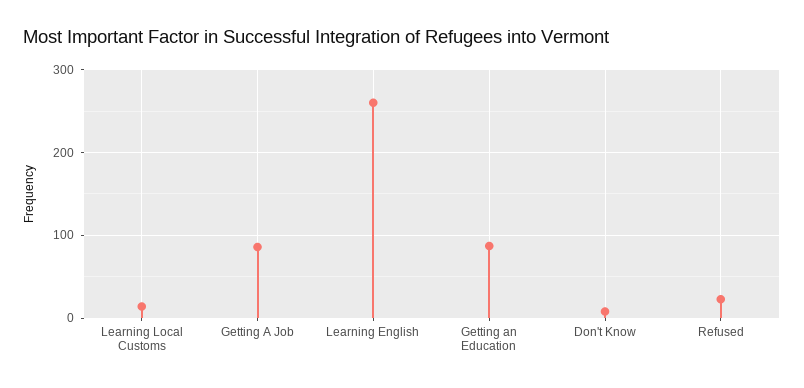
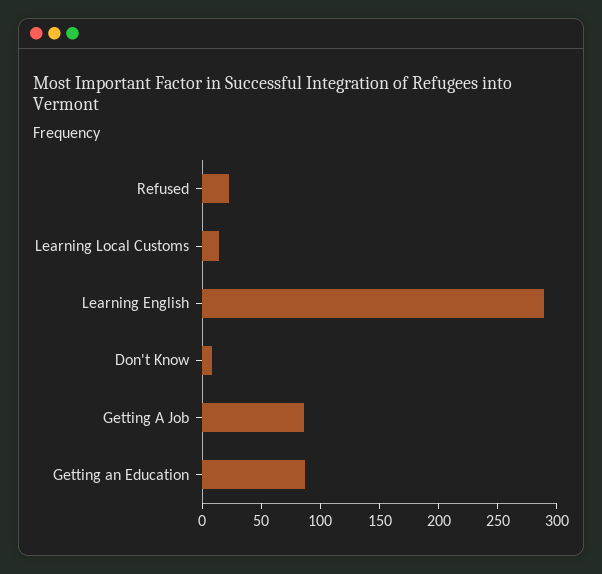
  {
    "Learning Local Customs": 10,
    "Getting A Job": 90,
-   "Learning English": 260,
+   "Learning English": 290,
    "Getting an Education": 90,
    "Don't Know": 10,
    "Refused": 20
  }

